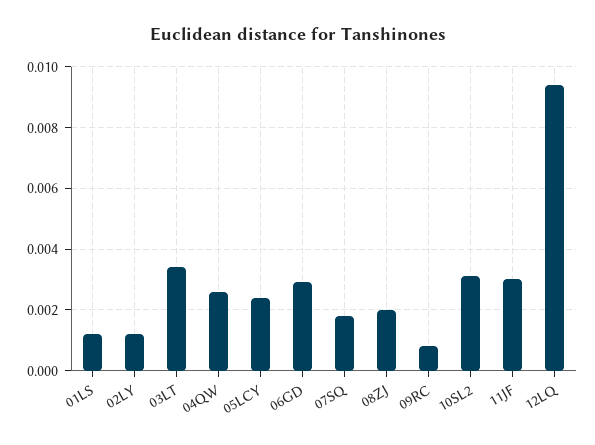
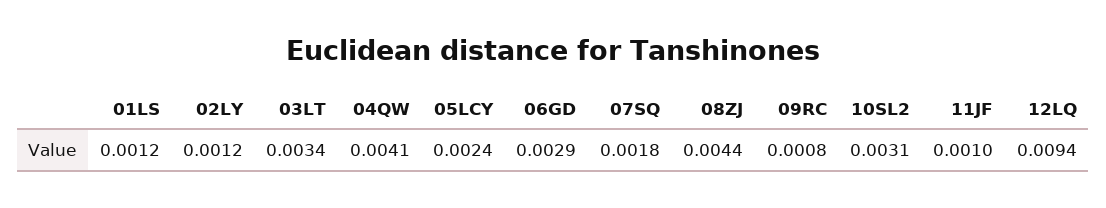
  {
    "01LS": 0.0012,
    "02LY": 0.0012,
    "03LT": 0.0034,
-   "04QW": 0.0025,
+   "04QW": 0.0041,
    "05LCY": 0.0024,
    "06GD": 0.0029,
    "07SQ": 0.0018,
-   "08ZJ": 0.002,
+   "08ZJ": 0.0044,
    "09RC": 0.0008,
    "10SL2": 0.0031,
-   "11JF": 0.003,
+   "11JF": 0.001,
    "12LQ": 0.0094
  }

